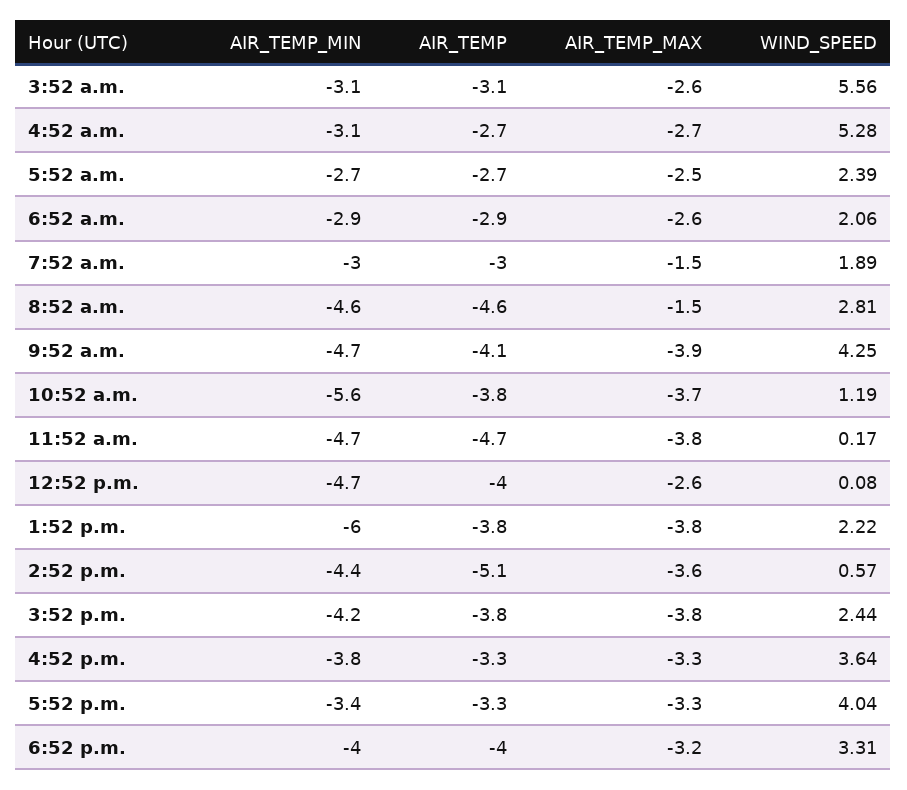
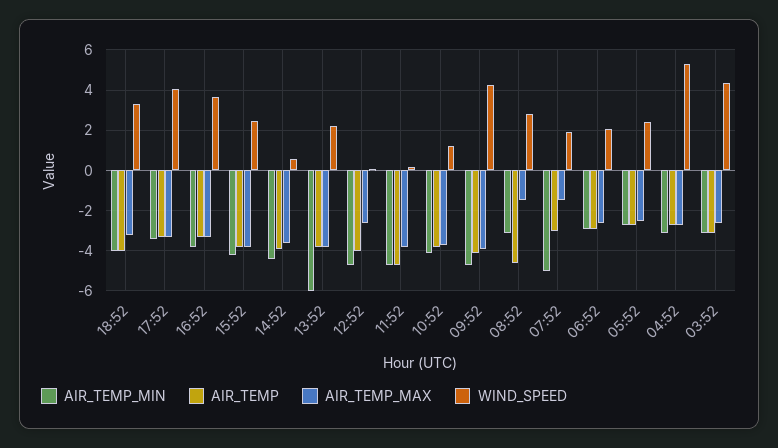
  {
    "AIR_TEMP_MIN": {
      "3:52 a.m.": -3.1,
      "4:52 a.m.": -3.1,
      "5:52 a.m.": -2.7,
      "6:52 a.m.": -2.9,
-     "7:52 a.m.": -3,
+     "7:52 a.m.": -5,
-     "8:52 a.m.": -4.6,
+     "8:52 a.m.": -3,
      "9:52 a.m.": -4.7,
-     "10:52 a.m.": -5.6,
+     "10:52 a.m.": -4,
      "11:52 a.m.": -4.7,
      "12:52 p.m.": -4.7,
      "1:52 p.m.": -6,
      "2:52 p.m.": -4.4,
      "3:52 p.m.": -4.2,
      "4:52 p.m.": -3.8,
      "5:52 p.m.": -3.4,
      "6:52 p.m.": -4
    },
    "AIR_TEMP": {
      "3:52 a.m.": -3.1,
      "4:52 a.m.": -2.7,
      "5:52 a.m.": -2.7,
      "6:52 a.m.": -2.9,
      "7:52 a.m.": -3,
      "8:52 a.m.": -4.6,
      "9:52 a.m.": -4.1,
      "10:52 a.m.": -3.8,
      "11:52 a.m.": -4.7,
      "12:52 p.m.": -4,
      "1:52 p.m.": -3.8,
-     "2:52 p.m.": -5.1,
+     "2:52 p.m.": -4,
      "3:52 p.m.": -3.8,
      "4:52 p.m.": -3.3,
      "5:52 p.m.": -3.3,
      "6:52 p.m.": -4
    },
    "AIR_TEMP_MAX": {
      "3:52 a.m.": -2.6,
      "4:52 a.m.": -2.7,
      "5:52 a.m.": -2.5,
      "6:52 a.m.": -2.6,
      "7:52 a.m.": -1.5,
      "8:52 a.m.": -1.5,
      "9:52 a.m.": -3.9,
      "10:52 a.m.": -3.7,
      "11:52 a.m.": -3.8,
      "12:52 p.m.": -2.6,
      "1:52 p.m.": -3.8,
      "2:52 p.m.": -3.6,
      "3:52 p.m.": -3.8,
      "4:52 p.m.": -3.3,
      "5:52 p.m.": -3.3,
      "6:52 p.m.": -3.2
    },
    "WIND_SPEED": {
-     "3:52 a.m.": 5.56,
+     "3:52 a.m.": 4.5,
      "4:52 a.m.": 5.28,
      "5:52 a.m.": 2.39,
      "6:52 a.m.": 2.06,
      "7:52 a.m.": 1.89,
      "8:52 a.m.": 2.81,
      "9:52 a.m.": 4.25,
      "10:52 a.m.": 1.19,
      "11:52 a.m.": 0.17,
      "12:52 p.m.": 0.08,
      "1:52 p.m.": 2.22,
      "2:52 p.m.": 0.57,
      "3:52 p.m.": 2.44,
      "4:52 p.m.": 3.64,
      "5:52 p.m.": 4.04,
      "6:52 p.m.": 3.31
    }
  }

